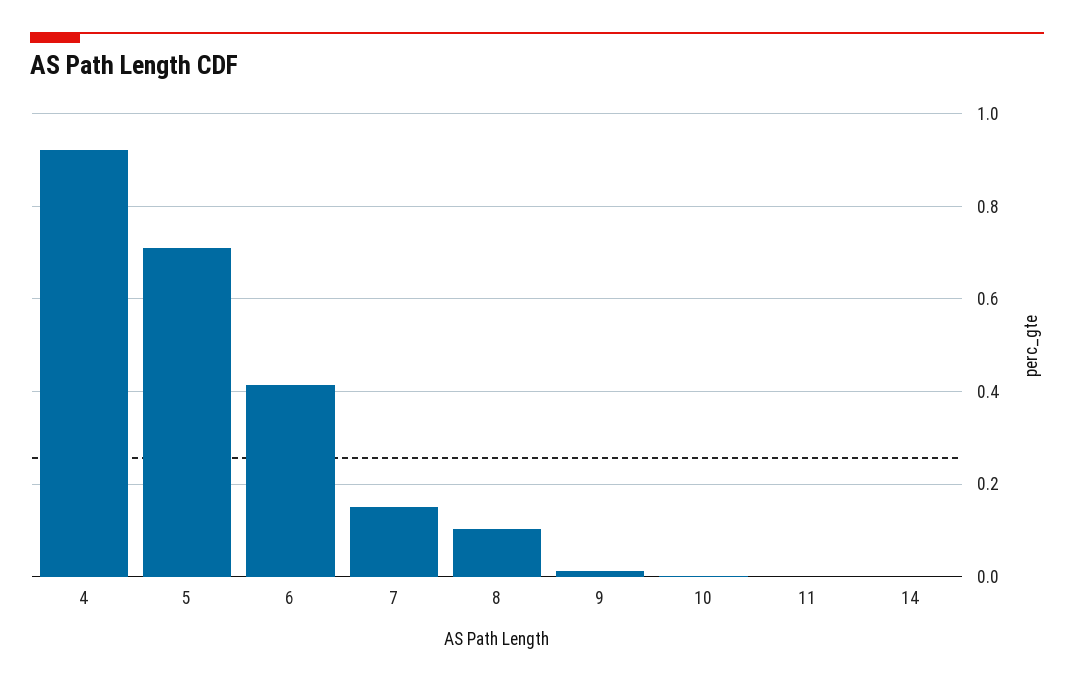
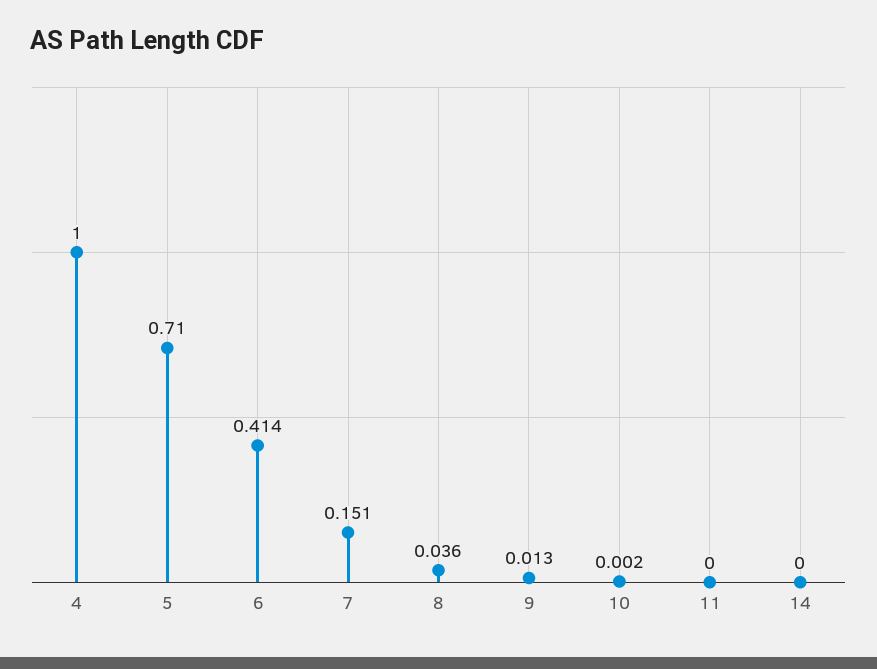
  {
-   "4": 0.92,
+   "4": 1,
    "5": 0.71,
    "6": 0.414,
    "7": 0.151,
-   "8": 0.1,
+   "8": 0.036,
    "9": 0.013,
    "10": 0.002,
    "11": 0,
    "14": 0
  }

